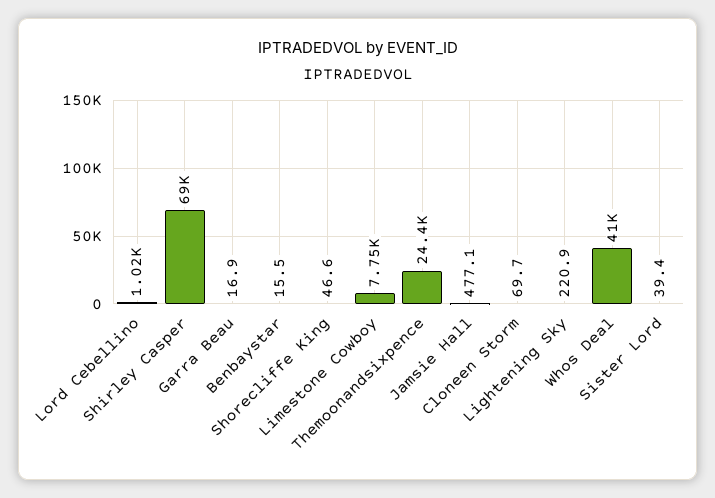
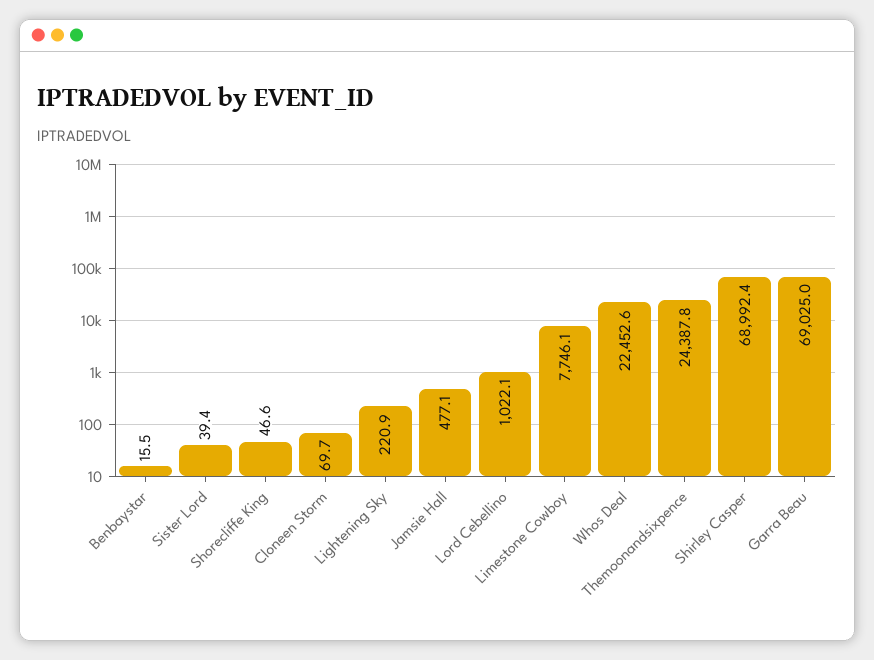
  {
    "Lord Cebellino": 1022.1,
    "Shirley Casper": 68992.4,
-   "Garra Beau": 16.9,
+   "Garra Beau": 69025,
    "Benbaystar": 15.5,
    "Shorecliffe King": 46.6,
    "Limestone Cowboy": 7746.1,
    "Themoonandsixpence": 24387.8,
    "Jamsie Hall": 477.1,
    "Cloneen Storm": 69.7,
    "Lightening Sky": 220.9,
-   "Whos Deal": 41000,
+   "Whos Deal": 22452.6,
    "Sister Lord": 39.4
  }

